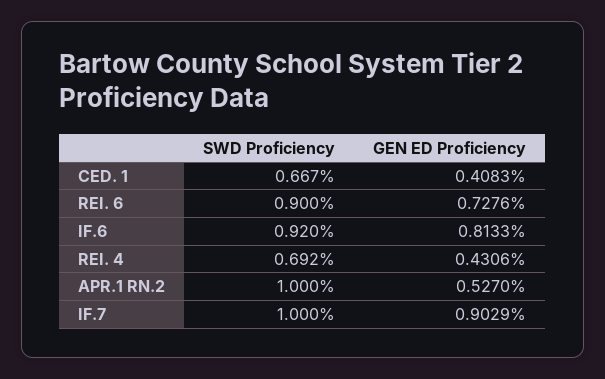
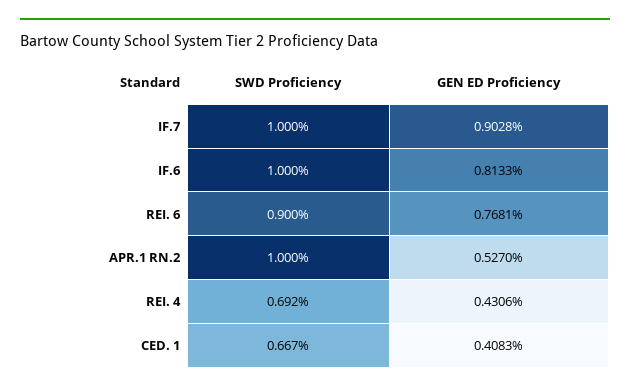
  {
    "SWD Proficiency": {
      "CED. 1": 0.667,
      "REI. 6": 0.9,
-     "IF.6": 0.92,
+     "IF.6": 1,
      "REI. 4": 0.692,
      "APR.1 RN.2": 1,
      "IF.7": 1
    },
    "GEN ED Proficiency": {
      "CED. 1": 0.4083,
-     "REI. 6": 0.7276,
+     "REI. 6": 0.7681,
      "IF.6": 0.8133,
      "REI. 4": 0.4306,
      "APR.1 RN.2": 0.527,
-     "IF.7": 0.9029
+     "IF.7": 0.9028
    }
  }

